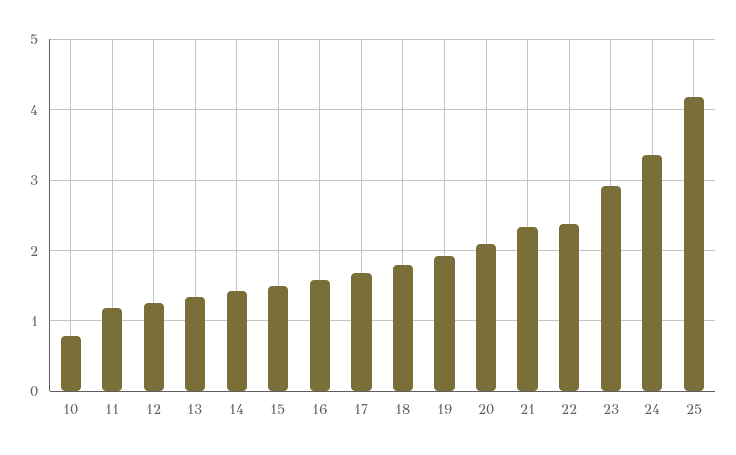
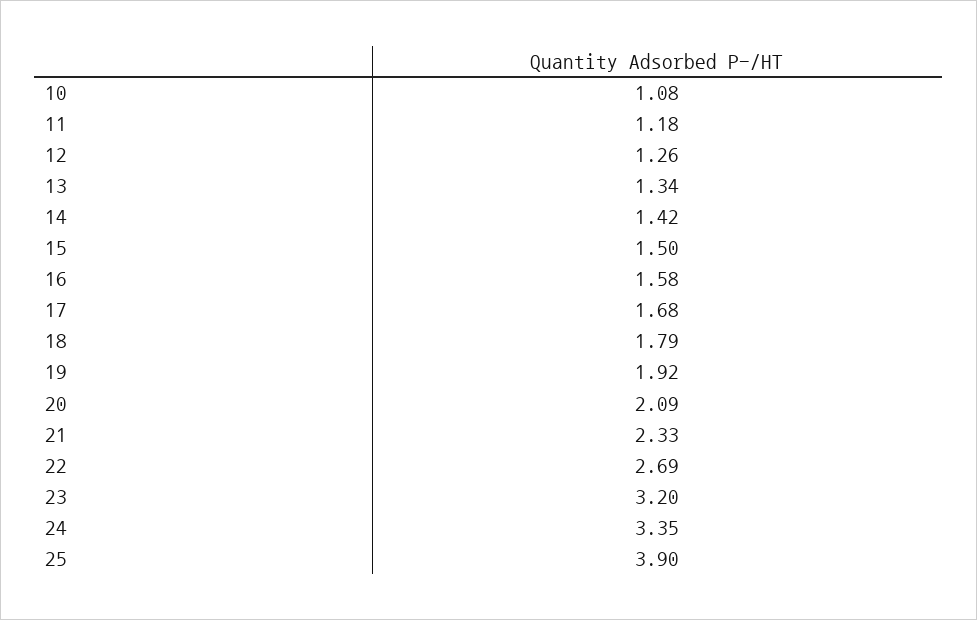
  {
-   "10": 0.8,
+   "10": 1.08,
    "11": 1.18,
    "12": 1.26,
    "13": 1.34,
    "14": 1.42,
    "15": 1.5,
    "16": 1.58,
    "17": 1.68,
    "18": 1.79,
    "19": 1.92,
    "20": 2.09,
    "21": 2.33,
-   "22": 2.4,
+   "22": 2.69,
-   "23": 2.9,
+   "23": 3.2,
    "24": 3.35,
-   "25": 4.2
+   "25": 3.9
  }

